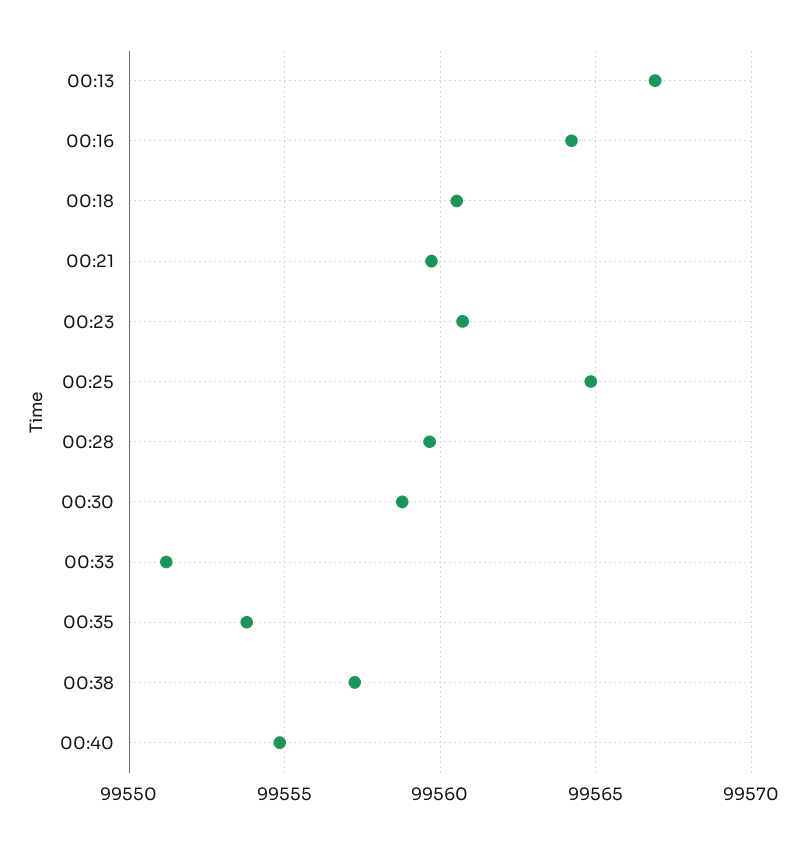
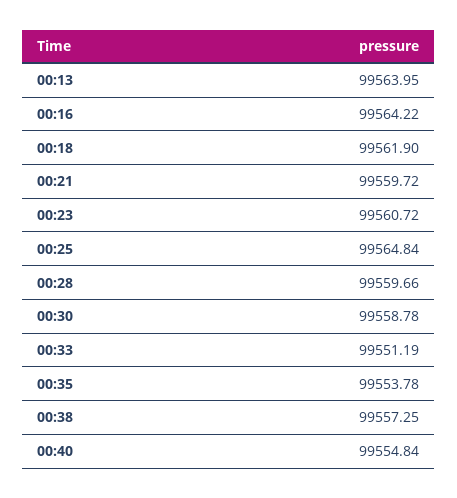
  {
-   "00:13": 99567,
+   "00:13": 99563.95,
    "00:16": 99564.22,
-   "00:18": 99560.5,
+   "00:18": 99561.9,
    "00:21": 99559.72,
    "00:23": 99560.72,
    "00:25": 99564.84,
    "00:28": 99559.66,
    "00:30": 99558.78,
    "00:33": 99551.19,
    "00:35": 99553.78,
    "00:38": 99557.25,
    "00:40": 99554.84
  }

